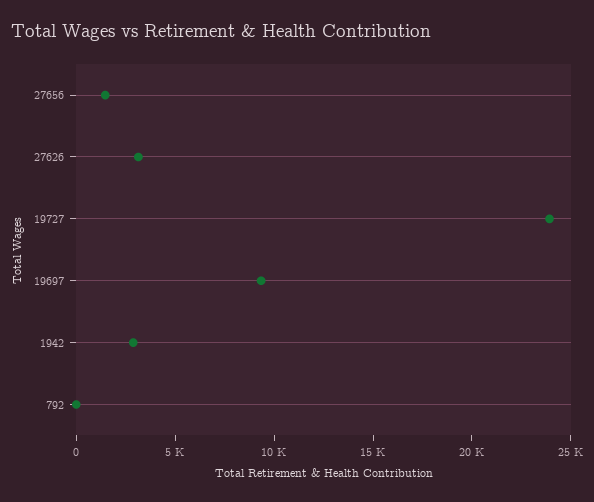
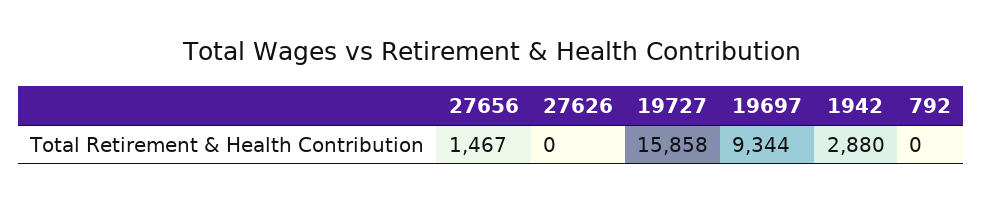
  {
    "27656": 1467,
-   "27626": 3000,
+   "27626": 0,
-   "19727": 24000,
+   "19727": 15858,
    "19697": 9344,
    "1942": 2880,
    "792": 0
  }

